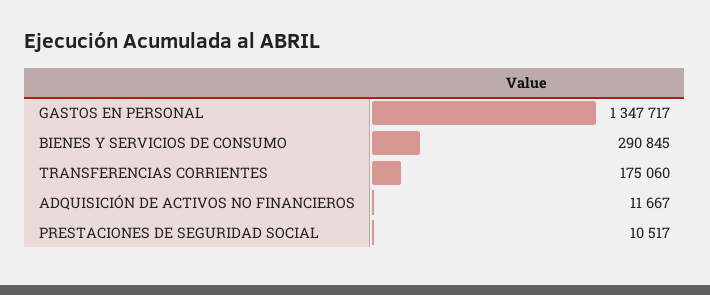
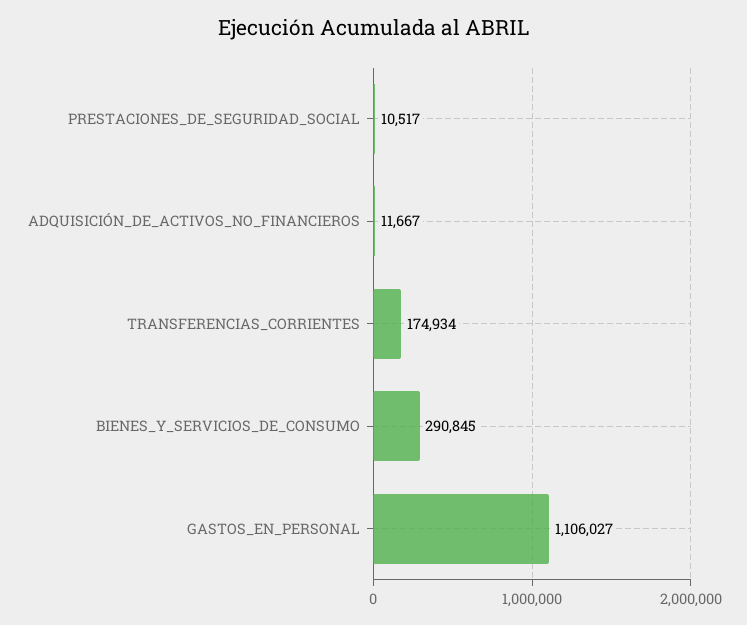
  {
-   "GASTOS EN PERSONAL": 1347717,
+   "GASTOS EN PERSONAL": 1106027,
    "BIENES Y SERVICIOS DE CONSUMO": 290845,
-   "TRANSFERENCIAS CORRIENTES": 175060,
+   "TRANSFERENCIAS CORRIENTES": 174934,
    "ADQUISICIÓN DE ACTIVOS NO FINANCIEROS": 11667,
    "PRESTACIONES DE SEGURIDAD SOCIAL": 10517
  }

